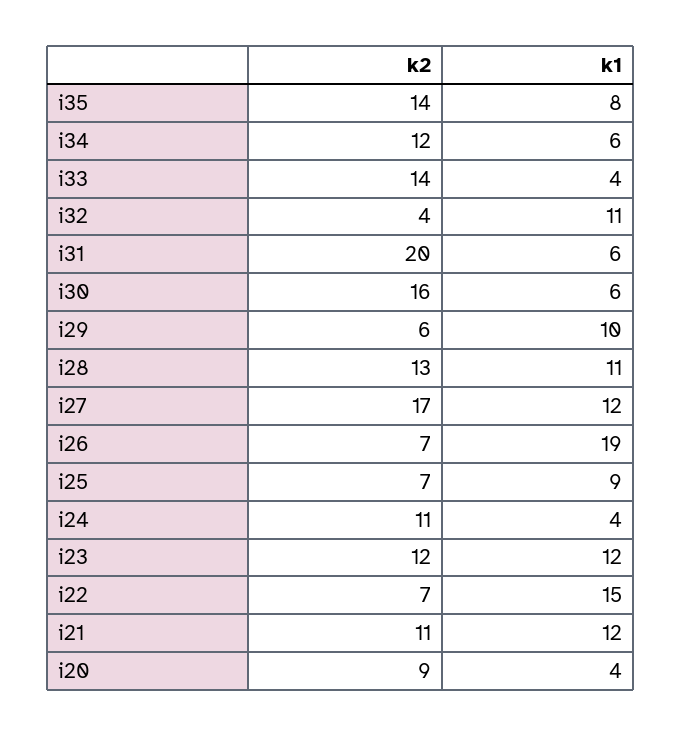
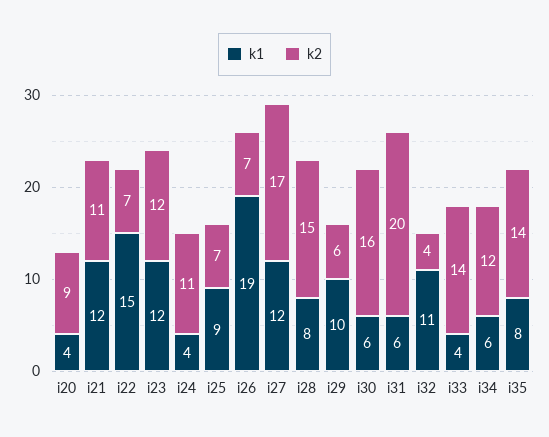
  {
    "k2": {
      "i35": 14,
      "i34": 12,
      "i33": 14,
      "i32": 4,
      "i31": 20,
      "i30": 16,
      "i29": 6,
-     "i28": 13,
+     "i28": 15,
      "i27": 17,
      "i26": 7,
      "i25": 7,
      "i24": 11,
      "i23": 12,
      "i22": 7,
      "i21": 11,
      "i20": 9
    },
    "k1": {
      "i35": 8,
      "i34": 6,
      "i33": 4,
      "i32": 11,
      "i31": 6,
      "i30": 6,
      "i29": 10,
-     "i28": 11,
+     "i28": 8,
      "i27": 12,
      "i26": 19,
      "i25": 9,
      "i24": 4,
      "i23": 12,
      "i22": 15,
      "i21": 12,
      "i20": 4
    }
  }

